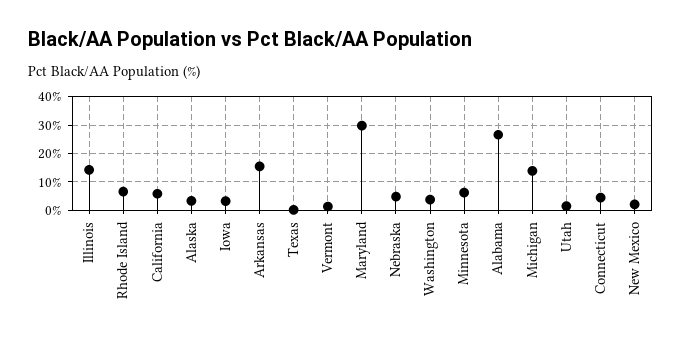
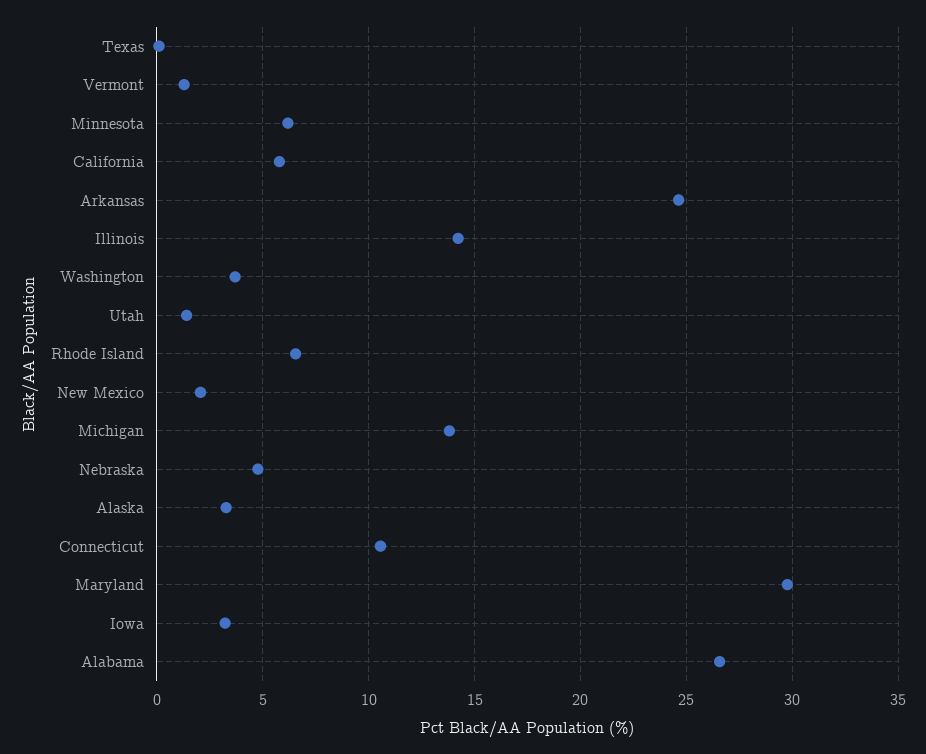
  {
    "Illinois": 14,
    "Rhode Island": 6.5,
    "California": 6,
    "Alaska": 3.5,
    "Iowa": 3,
-   "Arkansas": 15,
+   "Arkansas": 24.5,
    "Texas": 0,
    "Vermont": 1.5,
    "Maryland": 30,
    "Nebraska": 5,
    "Washington": 3.5,
    "Minnesota": 6,
    "Alabama": 26.5,
    "Michigan": 14,
    "Utah": 1.5,
-   "Connecticut": 5,
+   "Connecticut": 10.5,
    "New Mexico": 2
  }

